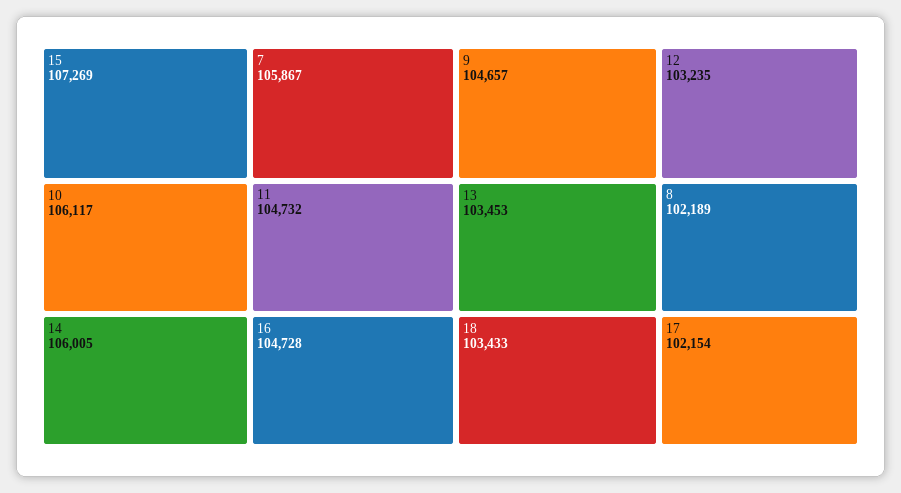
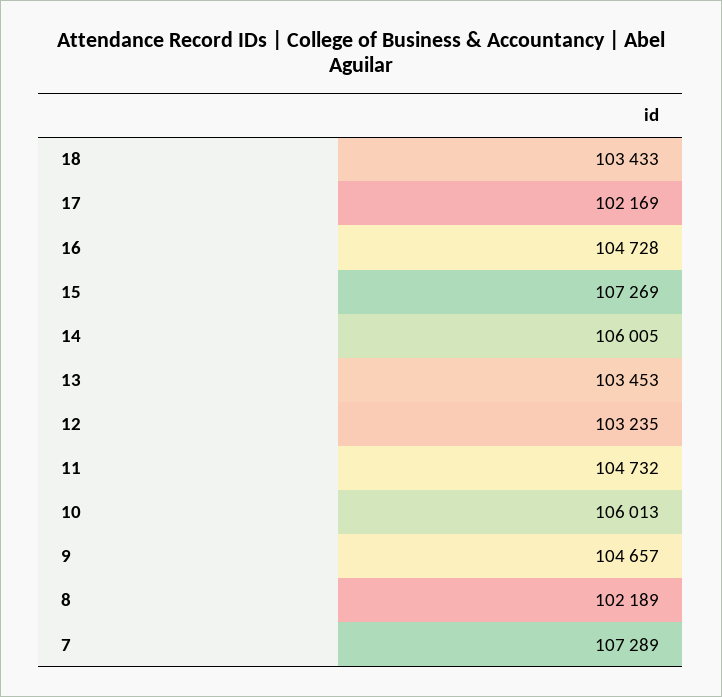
  {
    "15": 107269,
-   "10": 106117,
+   "10": 106013,
    "14": 106005,
-   "7": 105867,
+   "7": 107289,
    "11": 104732,
    "16": 104728,
    "9": 104657,
    "13": 103453,
    "18": 103433,
    "12": 103235,
    "8": 102189,
-   "17": 102154
+   "17": 102169
  }

